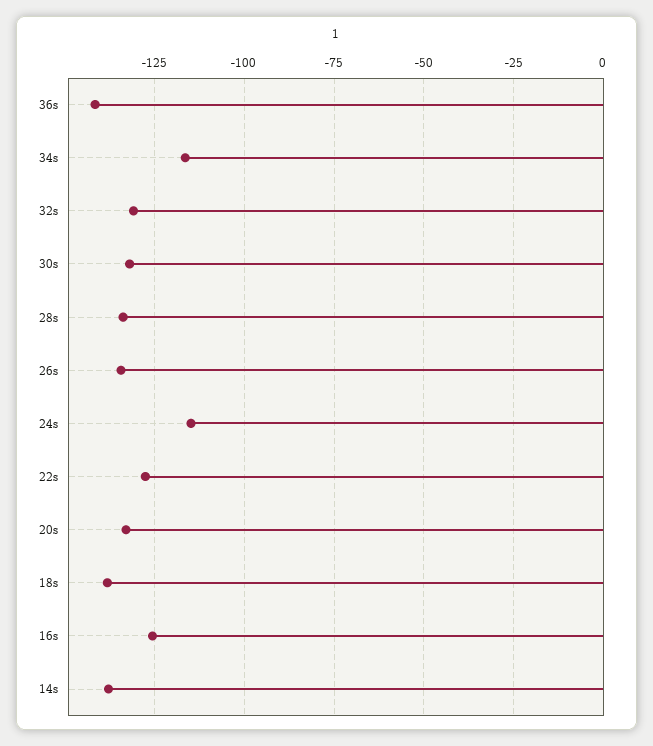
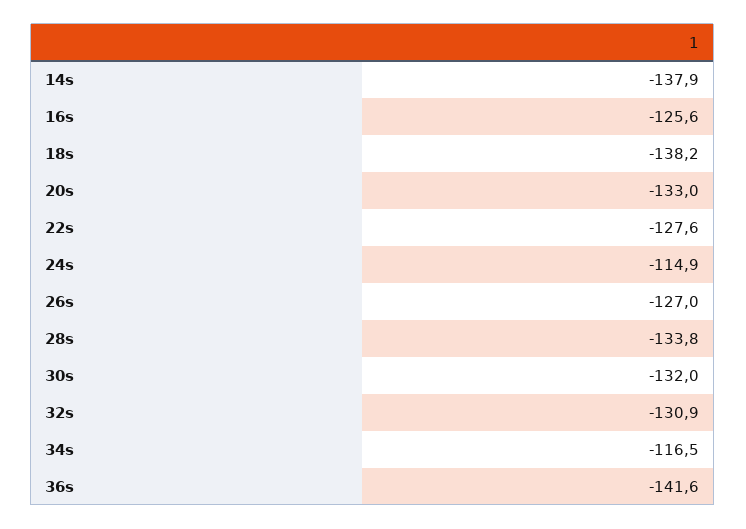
  {
    "36s": -141.6,
    "34s": -116.5,
    "32s": -130.9,
    "30s": -132,
    "28s": -133.8,
-   "26s": -135,
+   "26s": -127,
    "24s": -114.9,
    "22s": -127.6,
    "20s": -133,
    "18s": -138.2,
    "16s": -125.6,
    "14s": -137.9
  }

